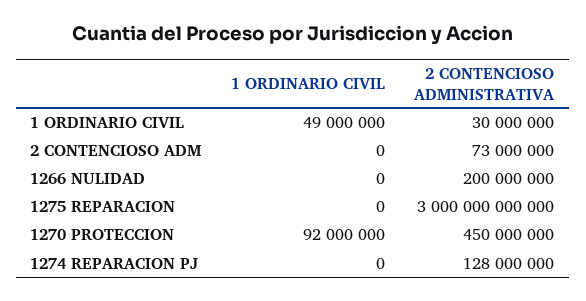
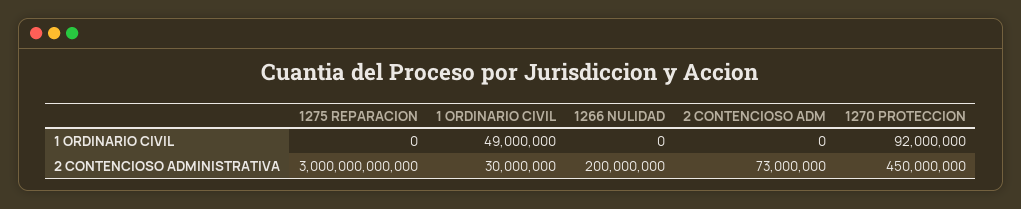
  {
    "1 ORDINARIO CIVIL": {
      "1 ORDINARIO CIVIL": 49000000,
      "2 CONTENCIOSO ADM": 0,
      "1266 NULIDAD": 0,
      "1275 REPARACION": 0,
-     "1270 PROTECCION": 92000000,
+     "1270 PROTECCION": 92000000
-     "1274 REPARACION PJ": 0
    },
    "2 CONTENCIOSO ADMINISTRATIVA": {
      "1 ORDINARIO CIVIL": 30000000,
      "2 CONTENCIOSO ADM": 73000000,
      "1266 NULIDAD": 200000000,
      "1275 REPARACION": 3000000000000,
-     "1270 PROTECCION": 450000000,
+     "1270 PROTECCION": 450000000
-     "1274 REPARACION PJ": 128000000
    }
  }

